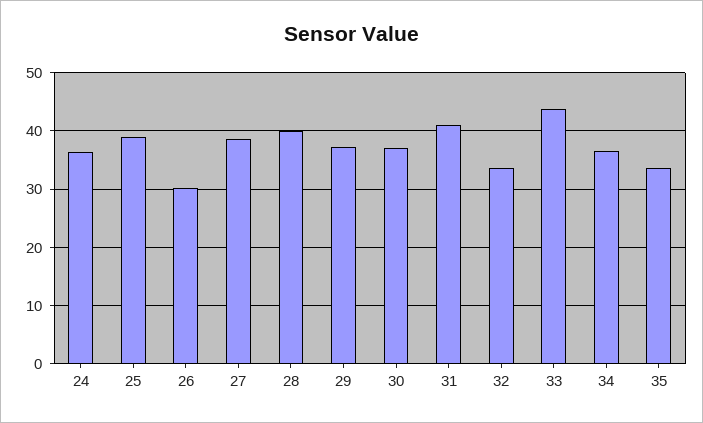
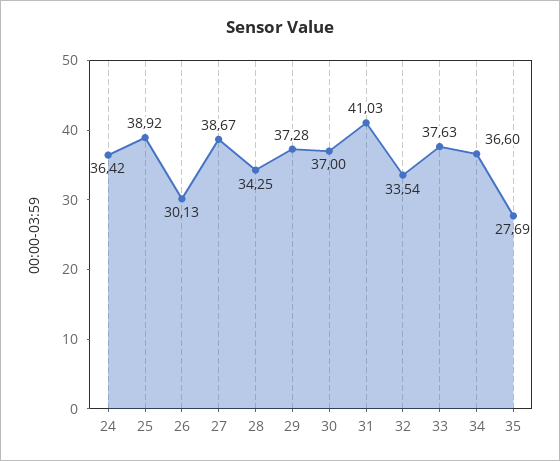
  {
    "24": 36.42,
    "25": 38.92,
    "26": 30.13,
    "27": 38.67,
-   "28": 40,
+   "28": 34.25,
    "29": 37.28,
    "30": 37,
    "31": 41.03,
    "32": 33.54,
-   "33": 44,
+   "33": 37.63,
    "34": 36.6,
-   "35": 34
+   "35": 27.69
  }

